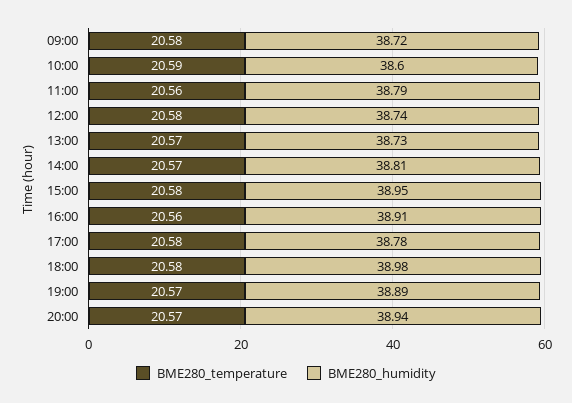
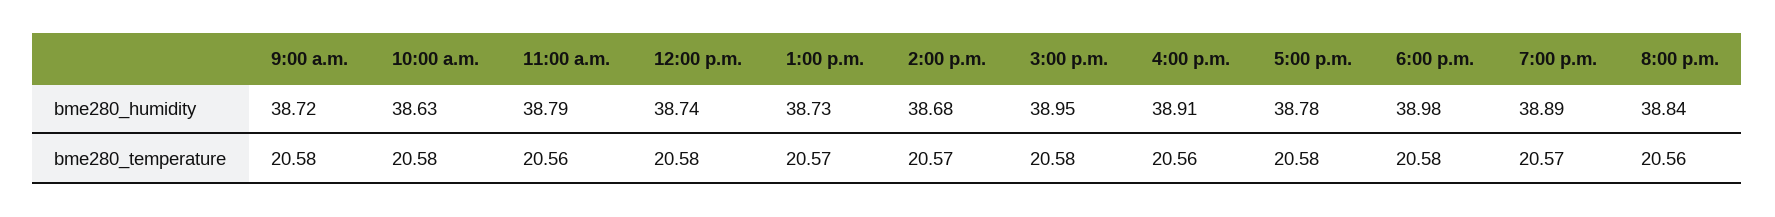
  {
    "BME280_temperature": {
      "09:00": 20.58,
-     "10:00": 20.59,
+     "10:00": 20.58,
      "11:00": 20.56,
      "12:00": 20.58,
      "13:00": 20.57,
      "14:00": 20.57,
      "15:00": 20.58,
      "16:00": 20.56,
      "17:00": 20.58,
      "18:00": 20.58,
      "19:00": 20.57,
-     "20:00": 20.57
+     "20:00": 20.56
    },
    "BME280_humidity": {
      "09:00": 38.72,
-     "10:00": 38.6,
+     "10:00": 38.63,
      "11:00": 38.79,
      "12:00": 38.74,
      "13:00": 38.73,
-     "14:00": 38.81,
+     "14:00": 38.68,
      "15:00": 38.95,
      "16:00": 38.91,
      "17:00": 38.78,
      "18:00": 38.98,
      "19:00": 38.89,
-     "20:00": 38.94
+     "20:00": 38.84
    }
  }

